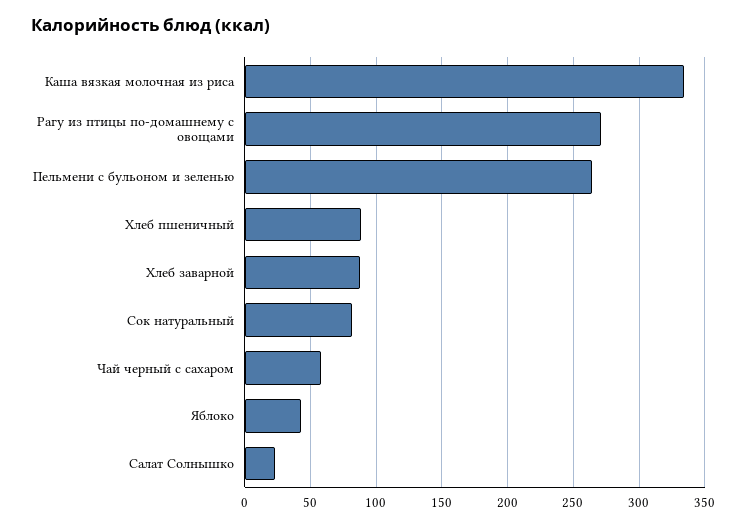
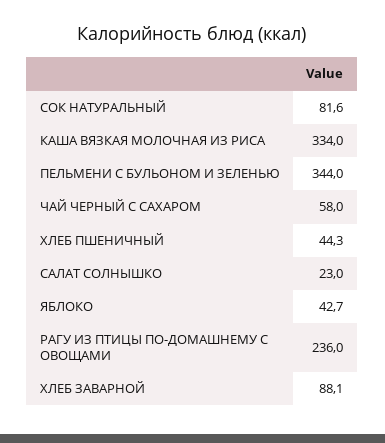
  {
    "Каша вязкая молочная из риса": 334,
-   "Рагу из птицы по-домашнему с овощами": 270,
+   "Рагу из птицы по-домашнему с овощами": 236,
-   "Пельмени с бульоном и зеленью": 265,
+   "Пельмени с бульоном и зеленью": 344,
-   "Хлеб пшеничный": 90,
+   "Хлеб пшеничный": 44.3,
    "Хлеб заварной": 88.1,
    "Сок натуральный": 81.6,
    "Чай черный с сахаром": 58,
    "Яблоко": 42.7,
    "Салат Солнышко": 23
  }

